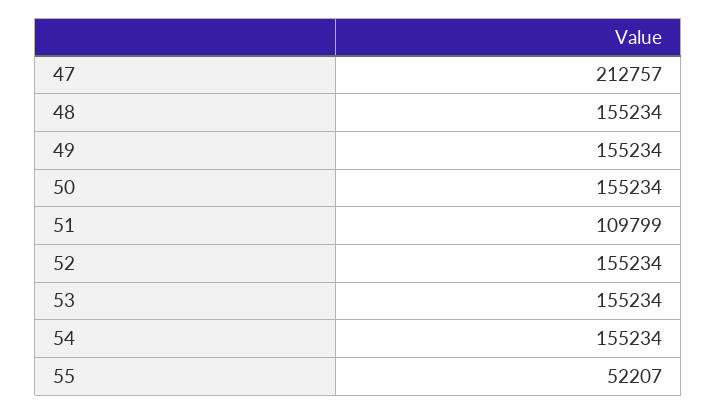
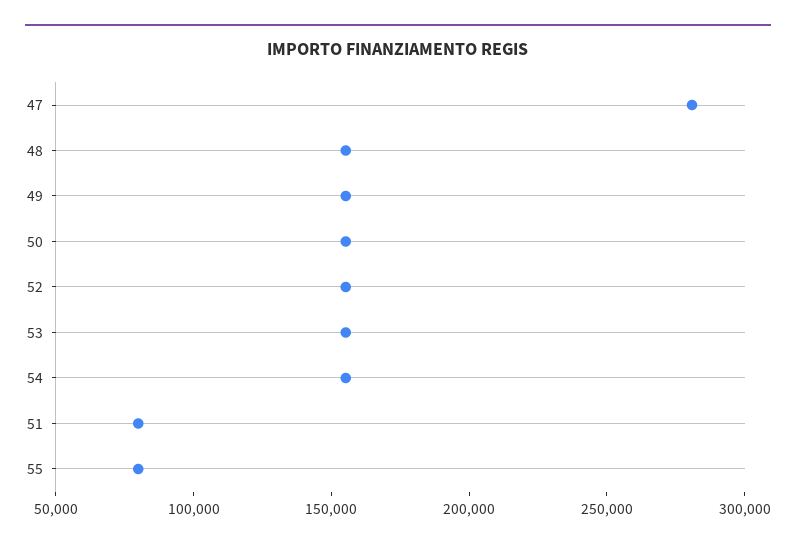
  {
-   "47": 212757,
+   "47": 280000,
    "48": 155234,
    "49": 155234,
    "50": 155234,
-   "51": 109799,
+   "51": 80000,
    "52": 155234,
    "53": 155234,
    "54": 155234,
-   "55": 52207
+   "55": 80000
  }

